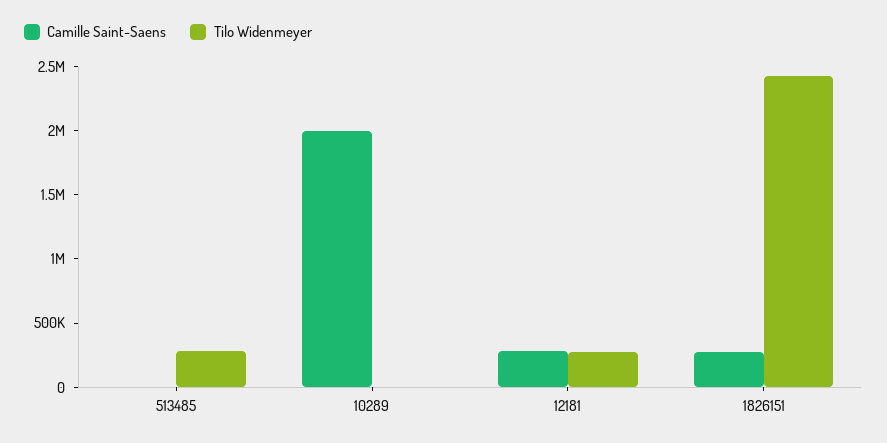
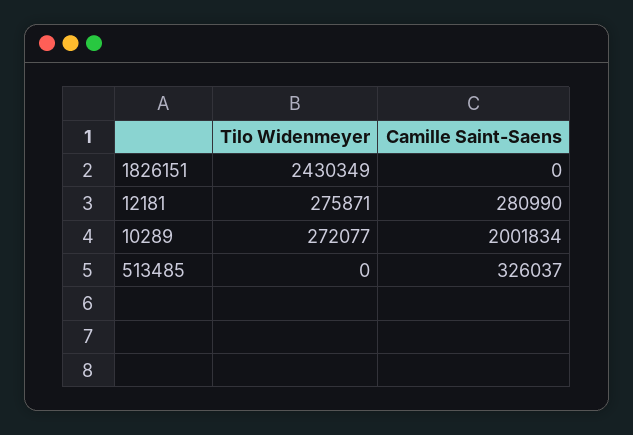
  {
    "Camille Saint-Saens": {
-     "513485": 0,
+     "513485": 326037,
      "10289": 2001834,
      "12181": 280990,
-     "1826151": 300000
+     "1826151": 0
    },
    "Tilo Widenmeyer": {
-     "513485": 300000,
+     "513485": 0,
-     "10289": 0,
+     "10289": 272077,
      "12181": 275871,
      "1826151": 2430349
    }
  }

